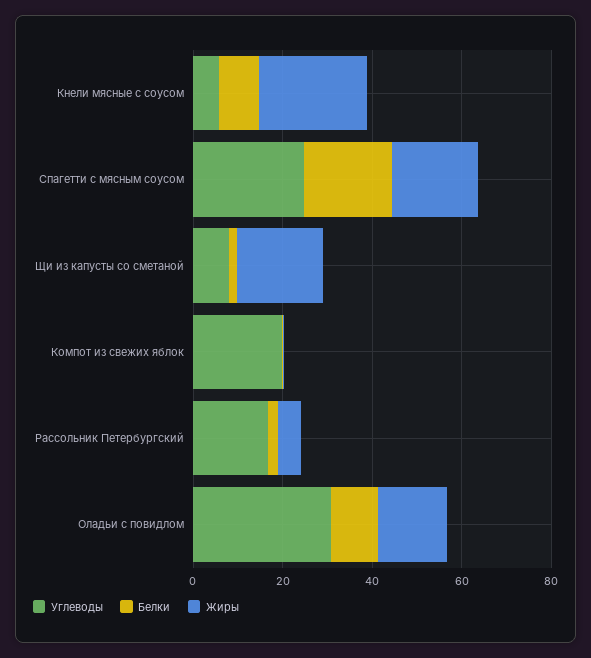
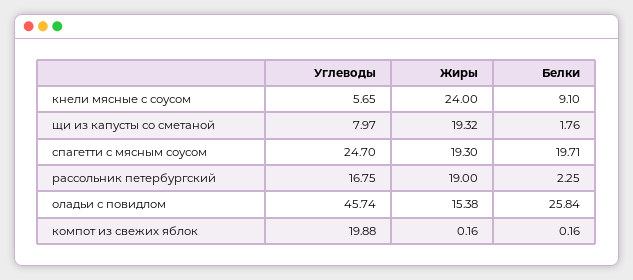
  {
    "Углеводы": {
      "Кнели мясные с соусом": 5.65,
      "Спагетти с мясным соусом": 24.7,
      "Щи из капусты со сметаной": 7.97,
      "Компот из свежих яблок": 19.88,
      "Рассольник Петербургский": 16.75,
-     "Оладьи с повидлом": 30
+     "Оладьи с повидлом": 45.74
    },
    "Белки": {
      "Кнели мясные с соусом": 9.1,
      "Спагетти с мясным соусом": 19.71,
      "Щи из капусты со сметаной": 1.76,
      "Компот из свежих яблок": 0.16,
      "Рассольник Петербургский": 2.25,
-     "Оладьи с повидлом": 10
+     "Оладьи с повидлом": 25.84
    },
    "Жиры": {
      "Кнели мясные с соусом": 24,
      "Спагетти с мясным соусом": 19.3,
      "Щи из капусты со сметаной": 19.32,
      "Компот из свежих яблок": 0.16,
-     "Рассольник Петербургский": 5,
+     "Рассольник Петербургский": 19,
      "Оладьи с повидлом": 15.38
    }
  }

